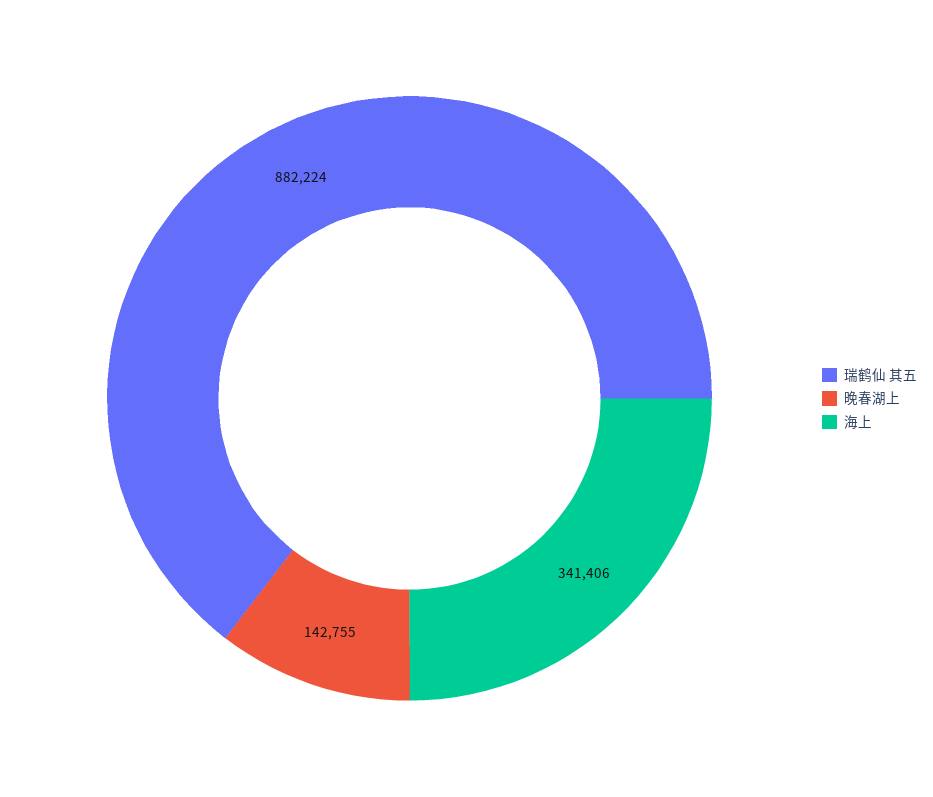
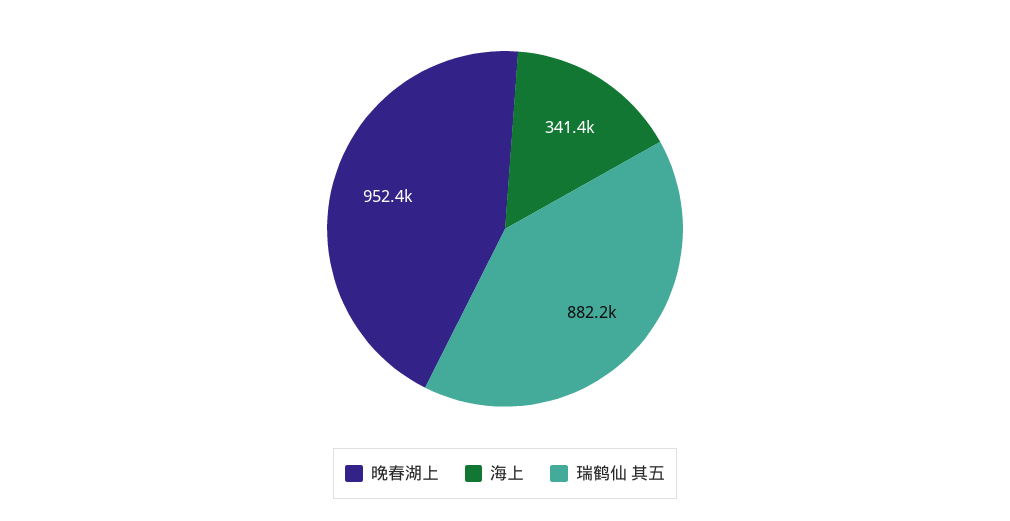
  {
    "瑞鹤仙 其五": 882224,
-   "晚春湖上": 142755,
+   "晚春湖上": 952400,
    "海上": 341406
  }

